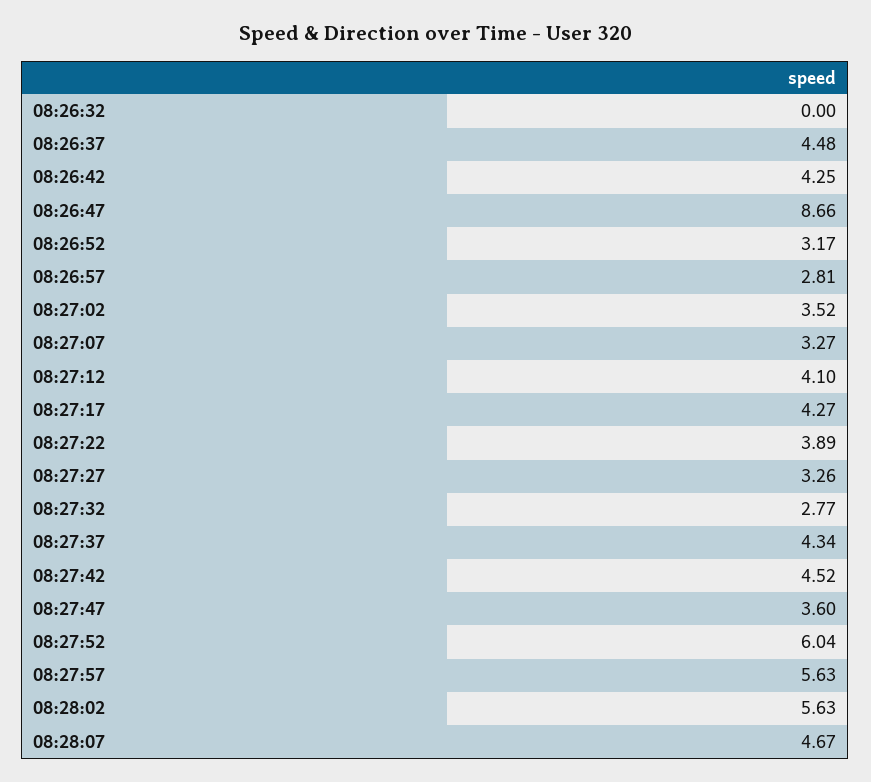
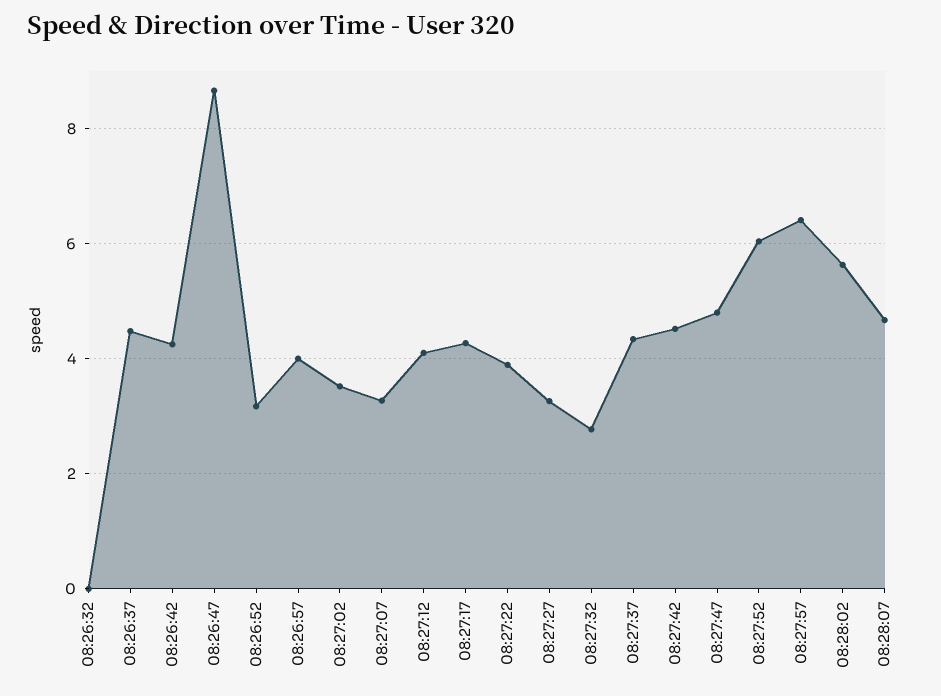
  {
    "08:26:32": 0,
    "08:26:37": 4.48,
    "08:26:42": 4.25,
    "08:26:47": 8.66,
    "08:26:52": 3.17,
-   "08:26:57": 2.81,
+   "08:26:57": 4,
    "08:27:02": 3.52,
    "08:27:07": 3.27,
    "08:27:12": 4.1,
    "08:27:17": 4.27,
    "08:27:22": 3.89,
    "08:27:27": 3.26,
    "08:27:32": 2.77,
    "08:27:37": 4.34,
    "08:27:42": 4.52,
-   "08:27:47": 3.6,
+   "08:27:47": 4.8,
    "08:27:52": 6.04,
-   "08:27:57": 5.63,
+   "08:27:57": 6.4,
    "08:28:02": 5.63,
    "08:28:07": 4.67
  }

